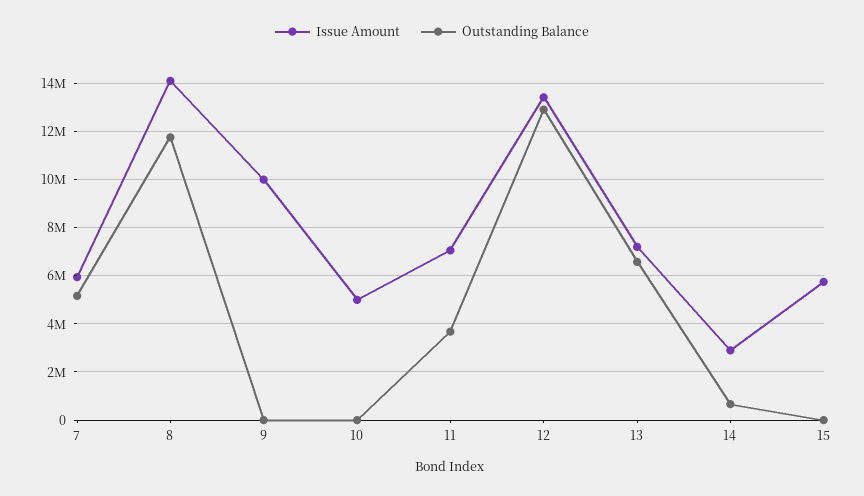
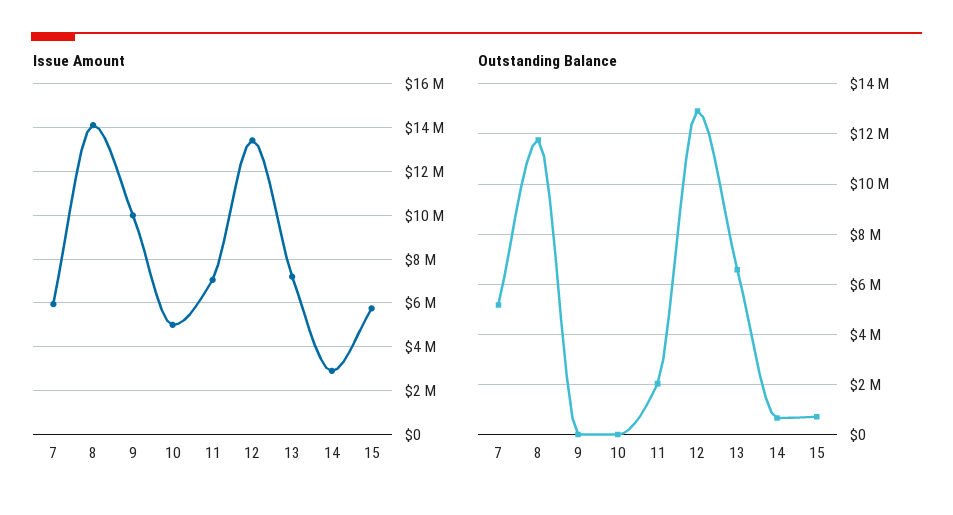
  {
    "Issue Amount": {
      "7": 6000000,
      "8": 14000000,
      "9": 10000000,
      "10": 5000000,
      "11": 7000000,
      "12": 13500000,
      "13": 7250000,
      "14": 3000000,
      "15": 5750000
    },
    "Outstanding Balance": {
      "7": 5250000,
      "8": 11750000,
      "9": 0,
      "10": 0,
-     "11": 3750000,
+     "11": 2000000,
      "12": 13000000,
      "13": 6500000,
      "14": 750000,
-     "15": 0
+     "15": 750000
    }
  }

